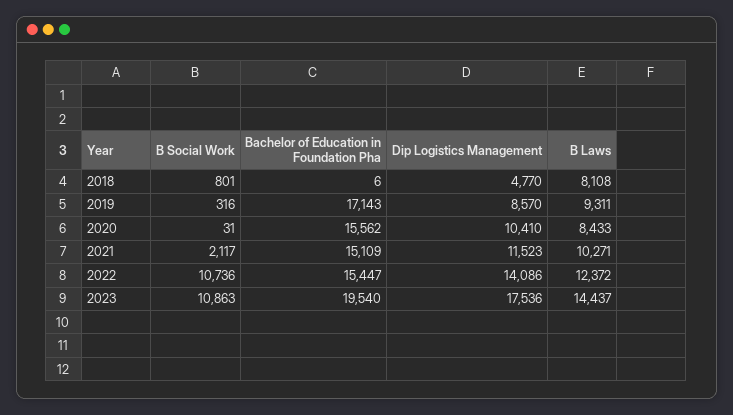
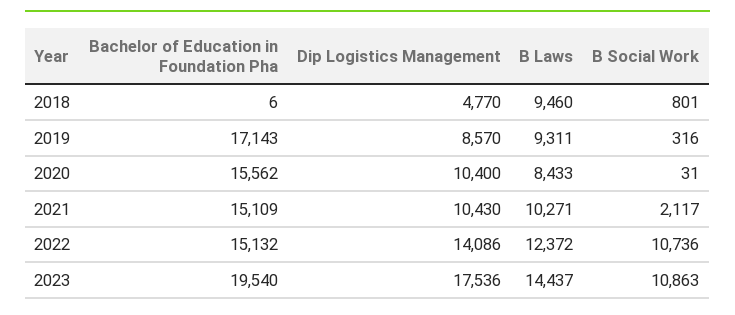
  {
    "B Social Work": {
      "2018": 801,
      "2019": 316,
      "2020": 31,
      "2021": 2117,
      "2022": 10736,
      "2023": 10863
    },
    "Bachelor of Education in Foundation Pha": {
      "2018": 6,
      "2019": 17143,
      "2020": 15562,
      "2021": 15109,
-     "2022": 15447,
+     "2022": 15132,
      "2023": 19540
    },
    "Dip Logistics Management": {
      "2018": 4770,
      "2019": 8570,
-     "2020": 10410,
+     "2020": 10400,
-     "2021": 11523,
+     "2021": 10430,
      "2022": 14086,
      "2023": 17536
    },
    "B Laws": {
-     "2018": 8108,
+     "2018": 9460,
      "2019": 9311,
      "2020": 8433,
      "2021": 10271,
      "2022": 12372,
      "2023": 14437
    }
  }

